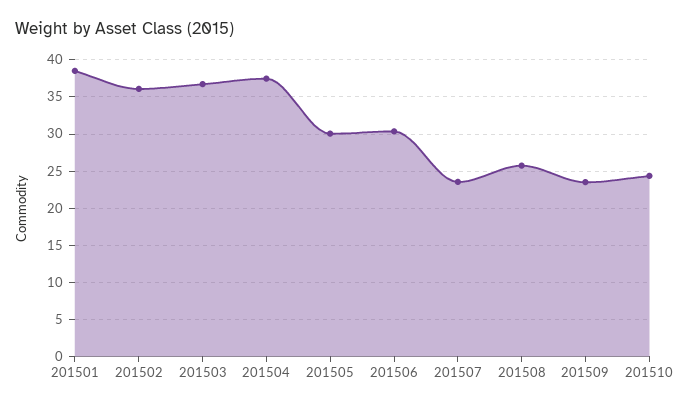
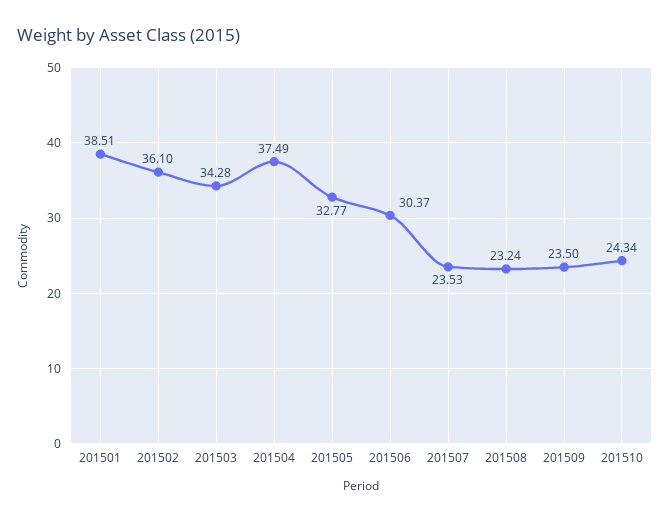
  {
    "201501": 38.51,
    "201502": 36.1,
-   "201503": 37,
+   "201503": 34.28,
    "201504": 37.49,
-   "201505": 30,
+   "201505": 32.77,
    "201506": 30.37,
    "201507": 23.53,
-   "201508": 26,
+   "201508": 23.24,
    "201509": 23.5,
    "201510": 24.34
  }

